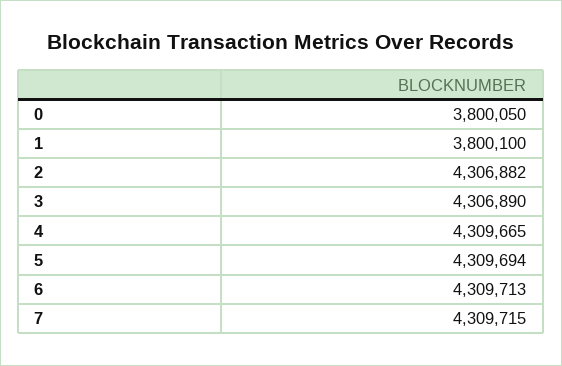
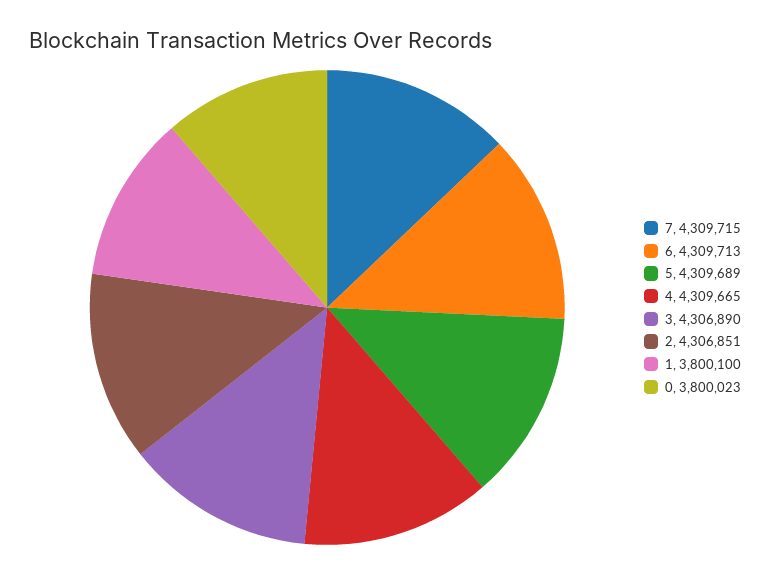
  {
-   "0": 3800050,
+   "0": 3800023,
    "1": 3800100,
-   "2": 4306882,
+   "2": 4306851,
    "3": 4306890,
    "4": 4309665,
-   "5": 4309694,
+   "5": 4309689,
    "6": 4309713,
    "7": 4309715
  }

